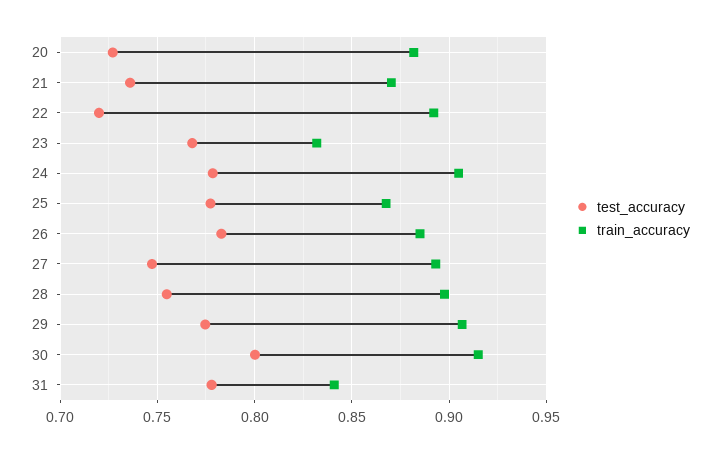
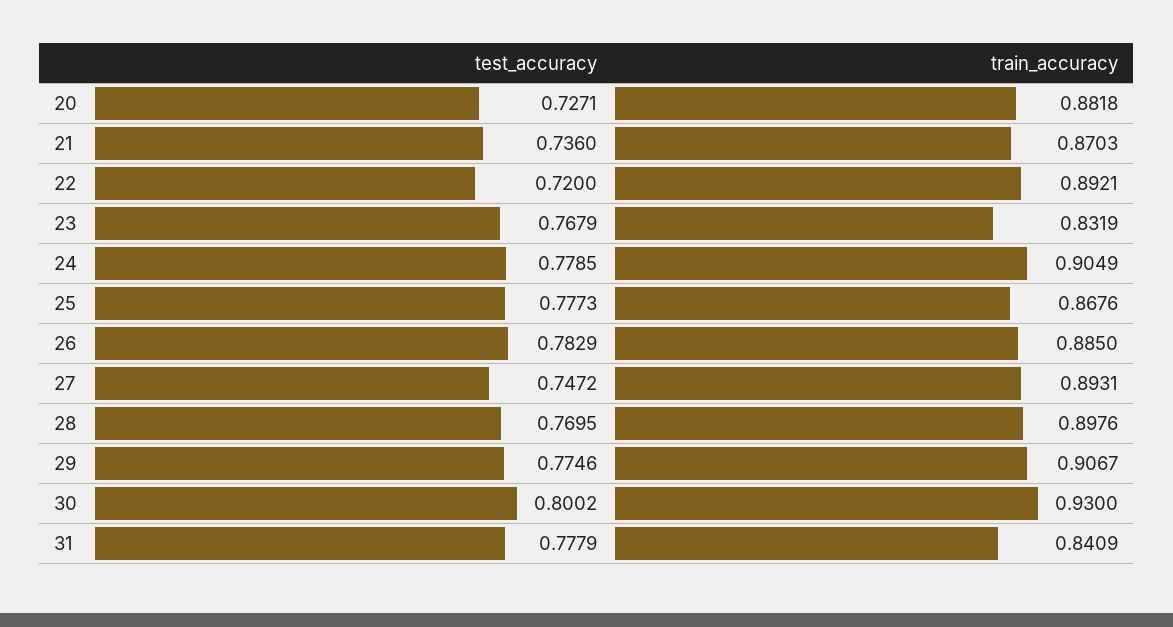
  {
    "test_accuracy": {
      "20": 0.7271,
      "21": 0.736,
      "22": 0.72,
      "23": 0.7679,
      "24": 0.7785,
      "25": 0.7773,
      "26": 0.7829,
      "27": 0.7472,
-     "28": 0.755,
+     "28": 0.7695,
      "29": 0.7746,
      "30": 0.8002,
      "31": 0.7779
    },
    "train_accuracy": {
      "20": 0.8818,
      "21": 0.8703,
      "22": 0.8921,
      "23": 0.8319,
      "24": 0.9049,
      "25": 0.8676,
      "26": 0.885,
      "27": 0.8931,
      "28": 0.8976,
      "29": 0.9067,
-     "30": 0.915,
+     "30": 0.93,
      "31": 0.8409
    }
  }

